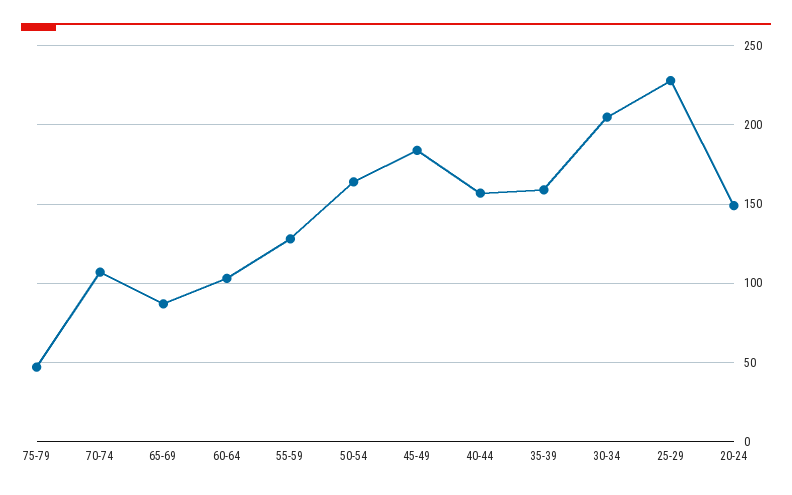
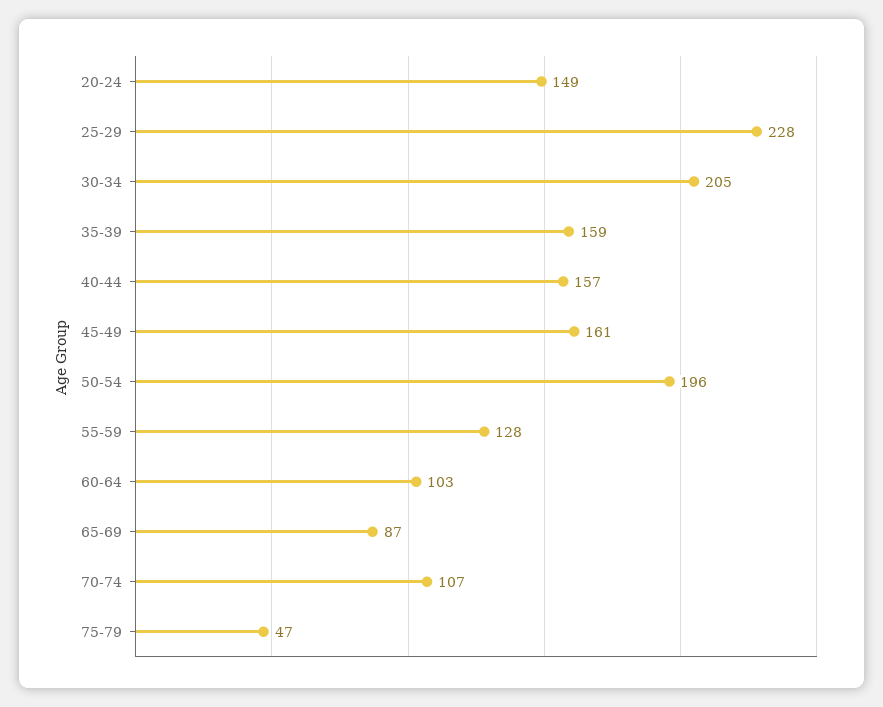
  {
    "75-79": 47,
    "70-74": 107,
    "65-69": 87,
    "60-64": 103,
    "55-59": 128,
-   "50-54": 165,
+   "50-54": 196,
-   "45-49": 185,
+   "45-49": 161,
    "40-44": 157,
    "35-39": 159,
    "30-34": 205,
    "25-29": 228,
    "20-24": 149
  }

